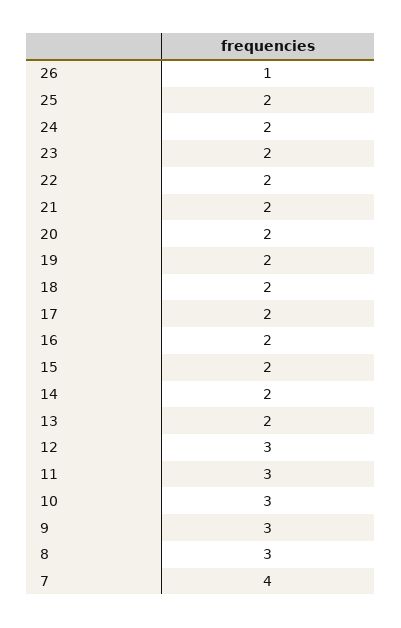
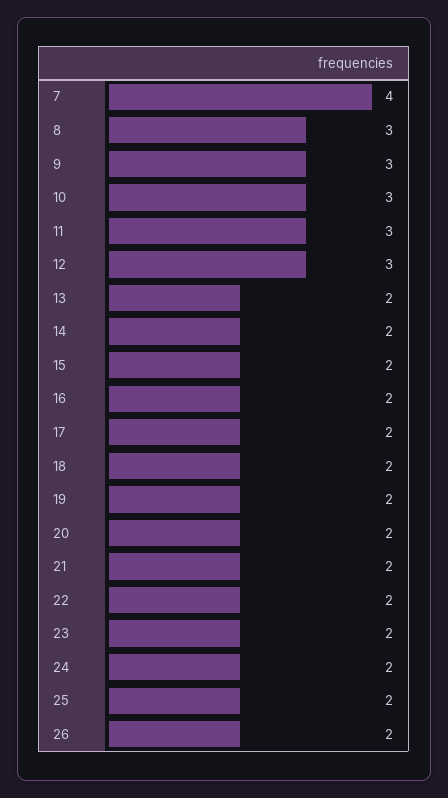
  {
-   "26": 1,
+   "26": 2,
    "25": 2,
    "24": 2,
    "23": 2,
    "22": 2,
    "21": 2,
    "20": 2,
    "19": 2,
    "18": 2,
    "17": 2,
    "16": 2,
    "15": 2,
    "14": 2,
    "13": 2,
    "12": 3,
    "11": 3,
    "10": 3,
    "9": 3,
    "8": 3,
    "7": 4
  }

